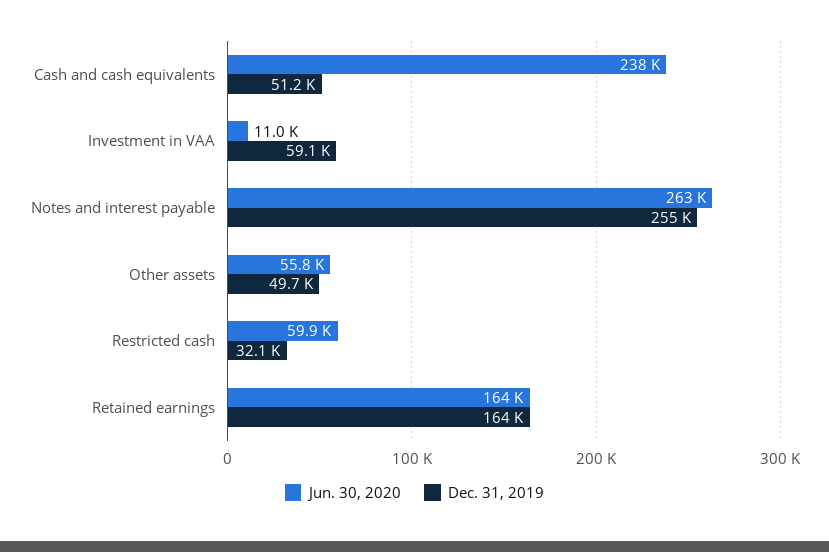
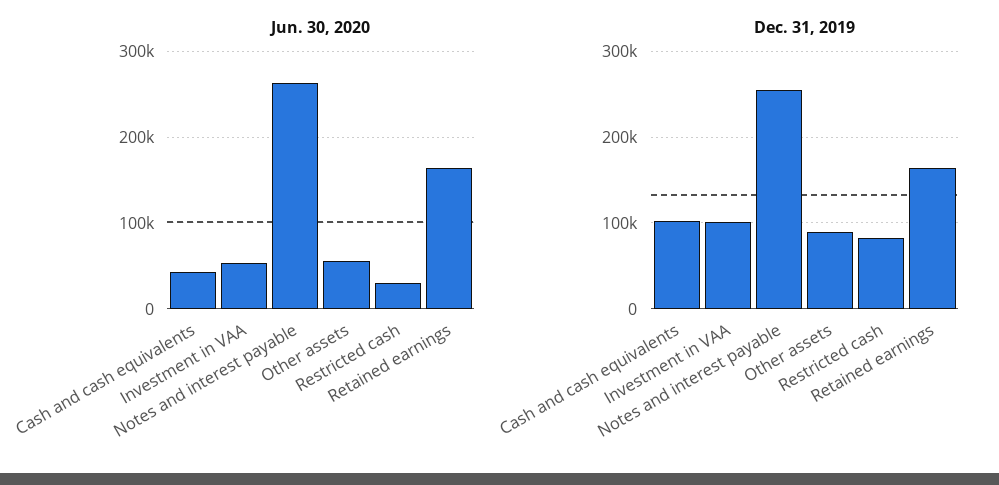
  {
    "Jun. 30, 2020": {
-     "Cash and cash equivalents": 238000,
+     "Cash and cash equivalents": 40000,
-     "Investment in VAA": 11000,
+     "Investment in VAA": 50000,
      "Notes and interest payable": 263000,
      "Other assets": 55800,
-     "Restricted cash": 59900,
+     "Restricted cash": 30000,
      "Retained earnings": 164000
    },
    "Dec. 31, 2019": {
-     "Cash and cash equivalents": 51200,
+     "Cash and cash equivalents": 100000,
-     "Investment in VAA": 59100,
+     "Investment in VAA": 100000,
      "Notes and interest payable": 255000,
-     "Other assets": 49700,
+     "Other assets": 90000,
-     "Restricted cash": 32100,
+     "Restricted cash": 80000,
      "Retained earnings": 164000
    }
  }

